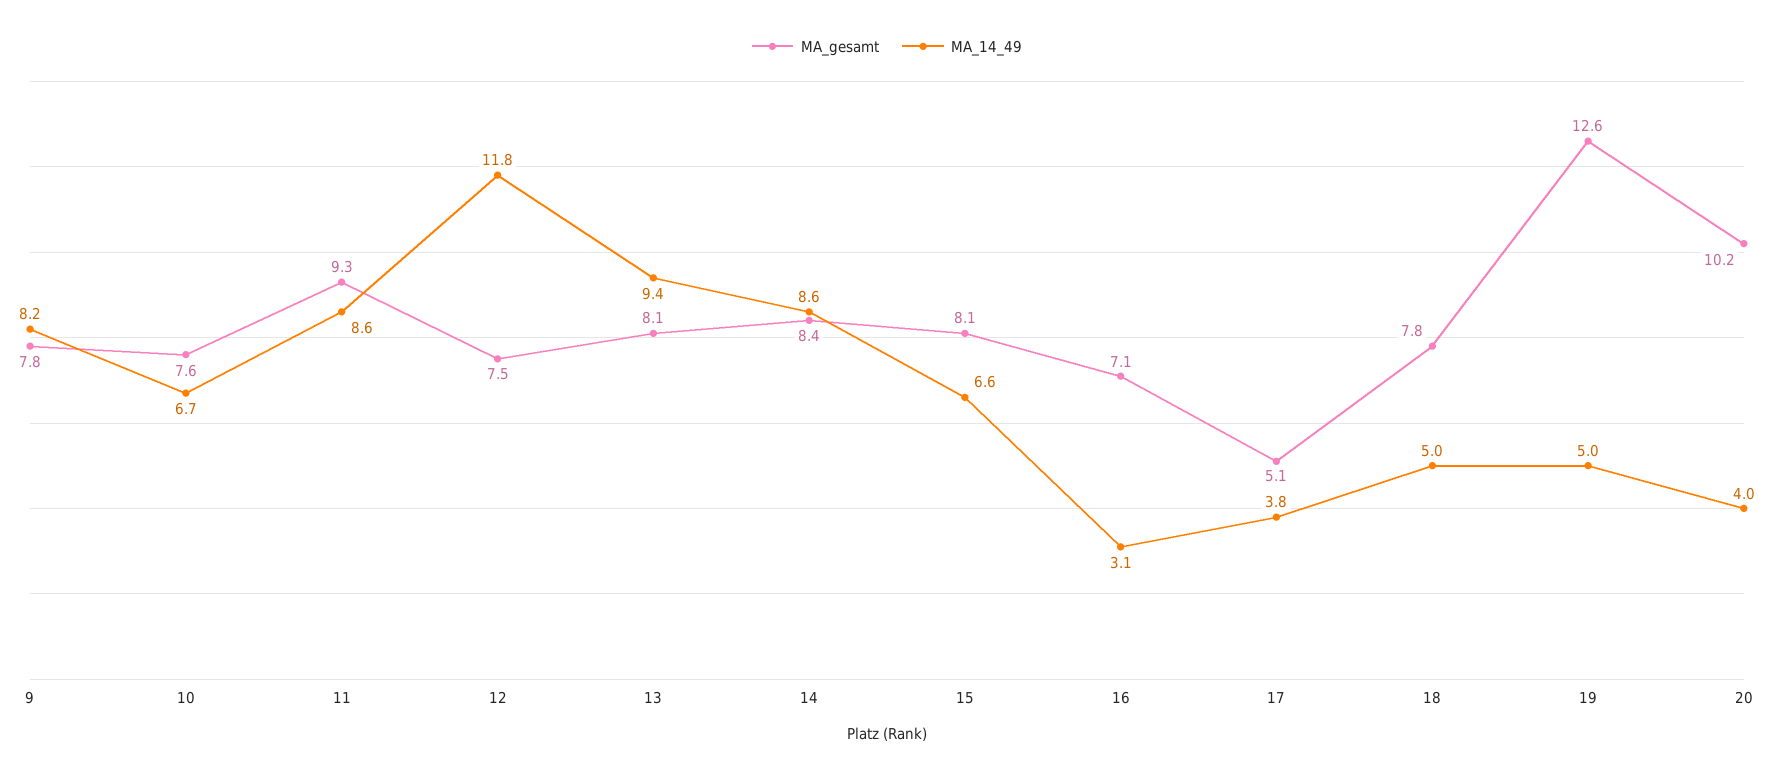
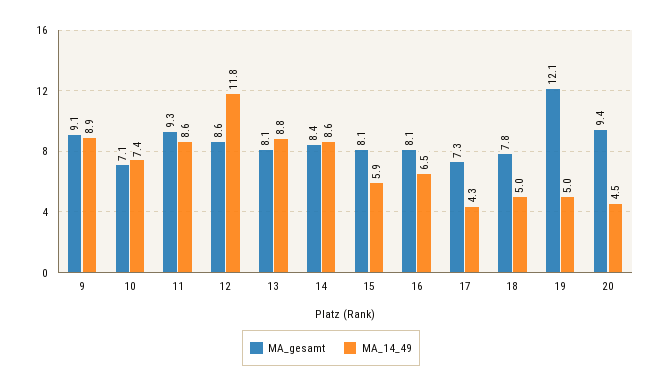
  {
    "MA_gesamt": {
-     "9": 7.8,
+     "9": 9.1,
-     "10": 7.6,
+     "10": 7.1,
      "11": 9.3,
-     "12": 7.5,
+     "12": 8.6,
      "13": 8.1,
      "14": 8.4,
      "15": 8.1,
-     "16": 7.1,
+     "16": 8.1,
-     "17": 5.1,
+     "17": 7.3,
      "18": 7.8,
-     "19": 12.6,
+     "19": 12.1,
-     "20": 10.2
+     "20": 9.4
    },
    "MA_14_49": {
-     "9": 8.2,
+     "9": 8.9,
-     "10": 6.7,
+     "10": 7.4,
      "11": 8.6,
      "12": 11.8,
-     "13": 9.4,
+     "13": 8.8,
      "14": 8.6,
-     "15": 6.6,
+     "15": 5.9,
-     "16": 3.1,
+     "16": 6.5,
-     "17": 3.8,
+     "17": 4.3,
      "18": 5,
      "19": 5,
-     "20": 4
+     "20": 4.5
    }
  }

